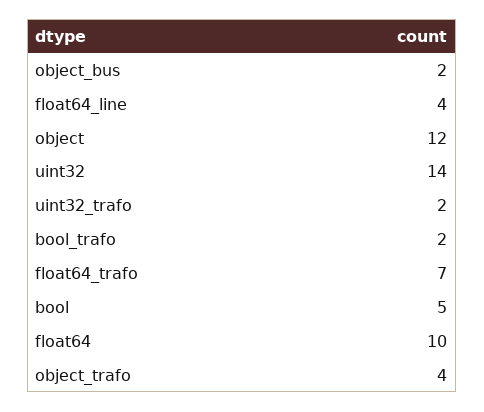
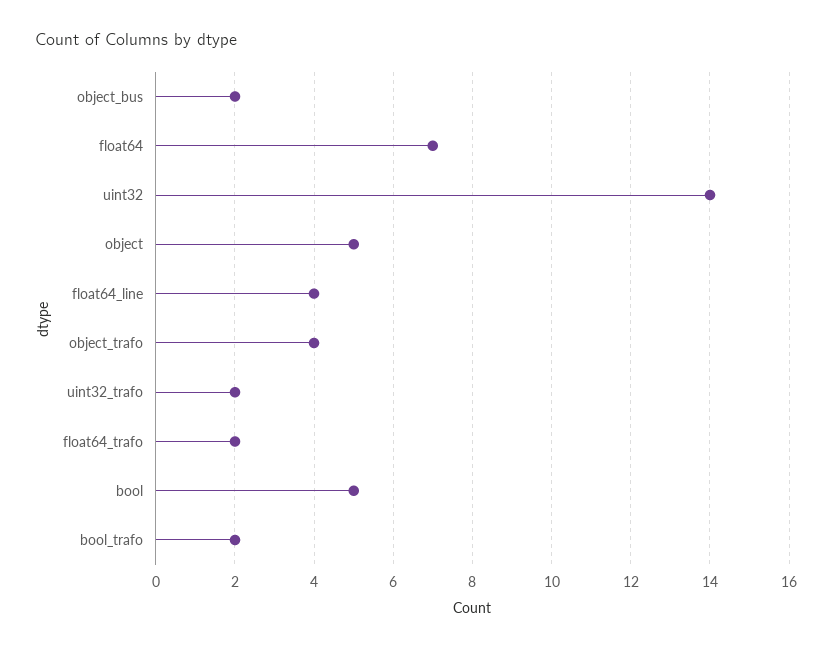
  {
    "object_bus": 2,
    "float64_line": 4,
-   "object": 12,
+   "object": 5,
    "uint32": 14,
    "uint32_trafo": 2,
    "bool_trafo": 2,
-   "float64_trafo": 7,
+   "float64_trafo": 2,
    "bool": 5,
-   "float64": 10,
+   "float64": 7,
    "object_trafo": 4
  }

